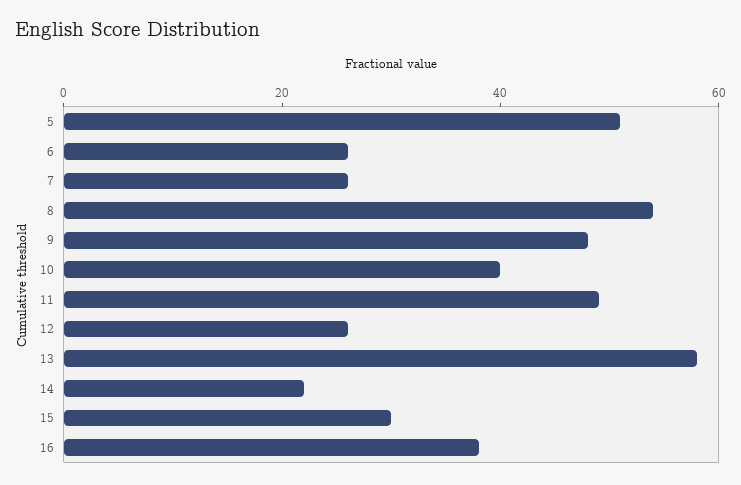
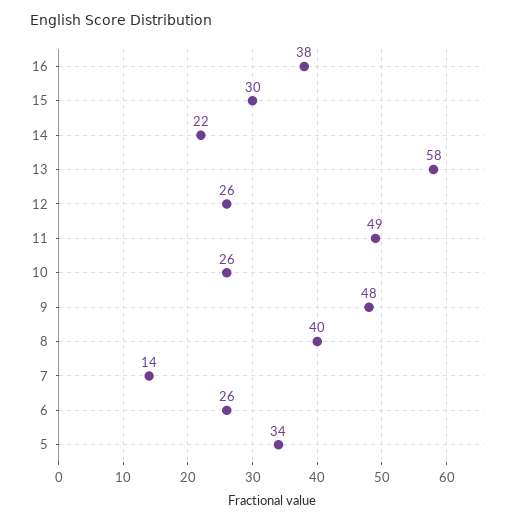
  {
-   "5": 50,
+   "5": 34,
    "6": 26,
-   "7": 25,
+   "7": 14,
-   "8": 55,
+   "8": 40,
    "9": 48,
-   "10": 40,
+   "10": 26,
    "11": 49,
    "12": 26,
    "13": 58,
    "14": 22,
    "15": 30,
    "16": 38
  }

